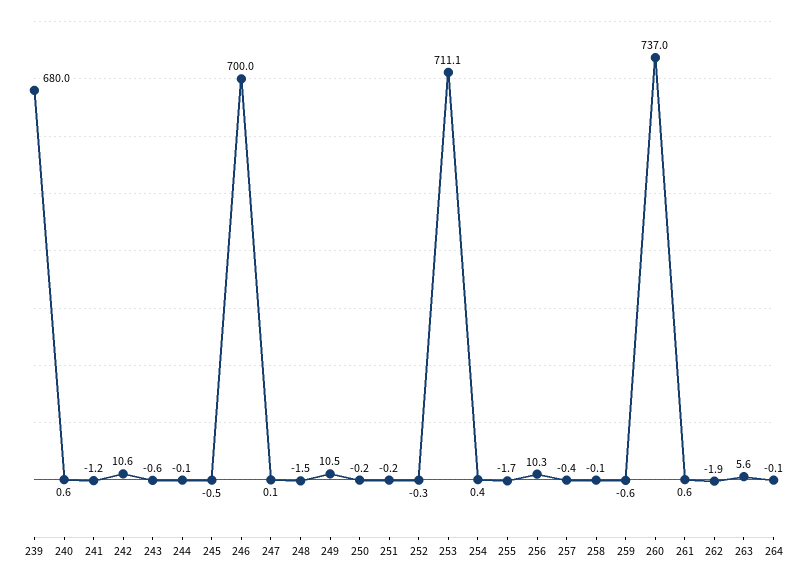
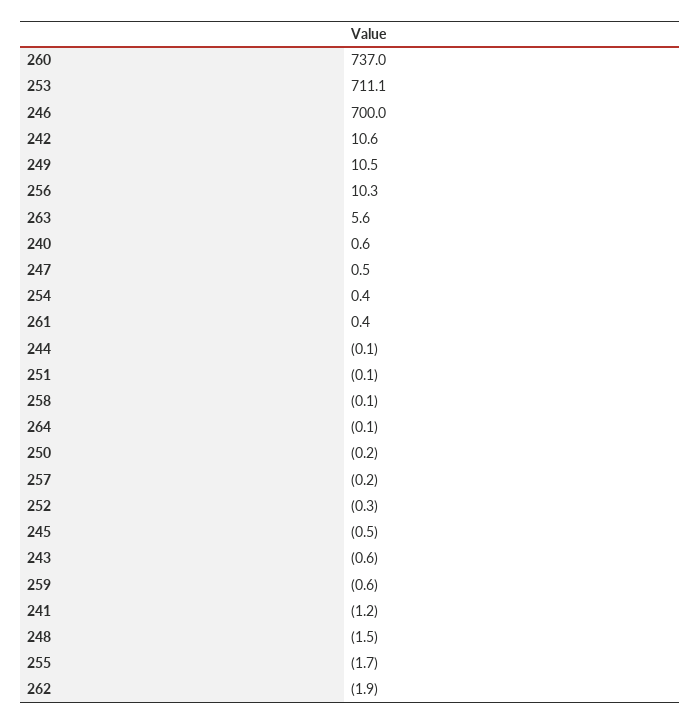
  {
-   "239": 680,
    "240": 0.6,
    "241": -1.2,
    "242": 10.6,
    "243": -0.6,
    "244": -0.1,
    "245": -0.5,
    "246": 700,
-   "247": 0.1,
+   "247": 0.5,
    "248": -1.5,
    "249": 10.5,
    "250": -0.2,
-   "251": -0.2,
+   "251": -0.1,
    "252": -0.3,
    "253": 711.1,
    "254": 0.4,
    "255": -1.7,
    "256": 10.3,
-   "257": -0.4,
+   "257": -0.2,
    "258": -0.1,
    "259": -0.6,
    "260": 737,
-   "261": 0.6,
+   "261": 0.4,
    "262": -1.9,
    "263": 5.6,
    "264": -0.1
  }

